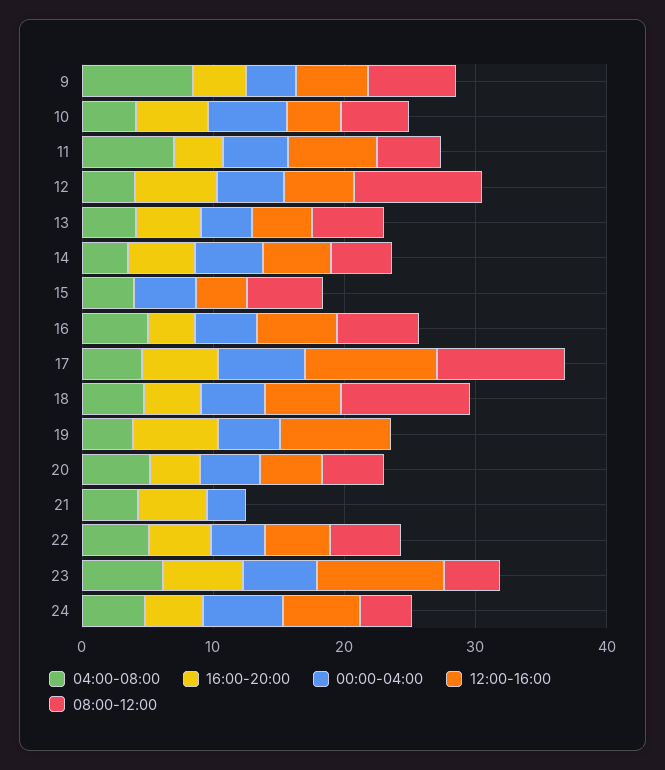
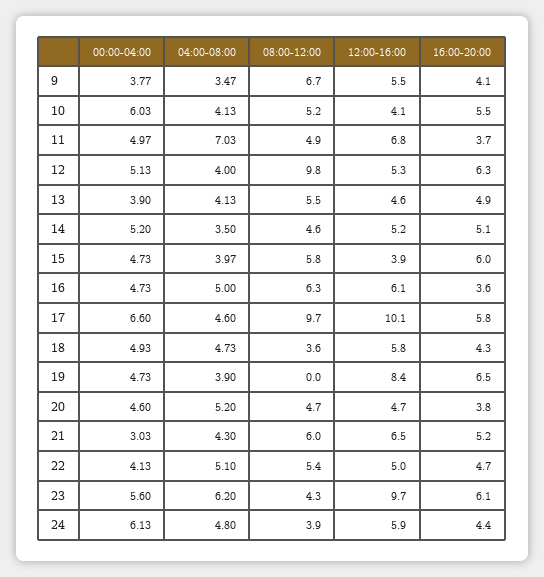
  {
    "04:00-08:00": {
-     "9": 8,
+     "9": 3.47,
      "10": 4.13,
      "11": 7.03,
      "12": 4,
      "13": 4.13,
      "14": 3.5,
      "15": 3.97,
      "16": 5,
      "17": 4.6,
      "18": 4.73,
      "19": 3.9,
      "20": 5.2,
      "21": 4.3,
      "22": 5.1,
      "23": 6.2,
      "24": 4.8
    },
    "16:00-20:00": {
      "9": 4.1,
      "10": 5.5,
      "11": 3.7,
      "12": 6.3,
      "13": 4.9,
      "14": 5.1,
-     "15": 0,
+     "15": 6,
      "16": 3.6,
      "17": 5.8,
      "18": 4.3,
      "19": 6.5,
      "20": 3.8,
      "21": 5.2,
      "22": 4.7,
      "23": 6.1,
      "24": 4.4
    },
    "00:00-04:00": {
      "9": 3.77,
      "10": 6.03,
      "11": 4.97,
      "12": 5.13,
      "13": 3.9,
      "14": 5.2,
      "15": 4.73,
      "16": 4.73,
      "17": 6.6,
      "18": 4.93,
      "19": 4.73,
      "20": 4.6,
      "21": 3.03,
      "22": 4.13,
      "23": 5.6,
      "24": 6.13
    },
    "12:00-16:00": {
      "9": 5.5,
      "10": 4.1,
      "11": 6.8,
      "12": 5.3,
      "13": 4.6,
      "14": 5.2,
      "15": 3.9,
      "16": 6.1,
      "17": 10.1,
      "18": 5.8,
      "19": 8.4,
      "20": 4.7,
-     "21": 0,
+     "21": 6.5,
      "22": 5,
      "23": 9.7,
      "24": 5.9
    },
    "08:00-12:00": {
      "9": 6.7,
      "10": 5.2,
      "11": 4.9,
      "12": 9.8,
      "13": 5.5,
      "14": 4.6,
      "15": 5.8,
      "16": 6.3,
      "17": 9.7,
-     "18": 10,
+     "18": 3.6,
      "19": 0,
      "20": 4.7,
-     "21": 0,
+     "21": 6,
      "22": 5.4,
      "23": 4.3,
      "24": 3.9
    }
  }

